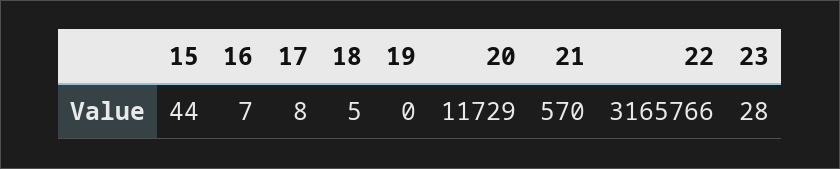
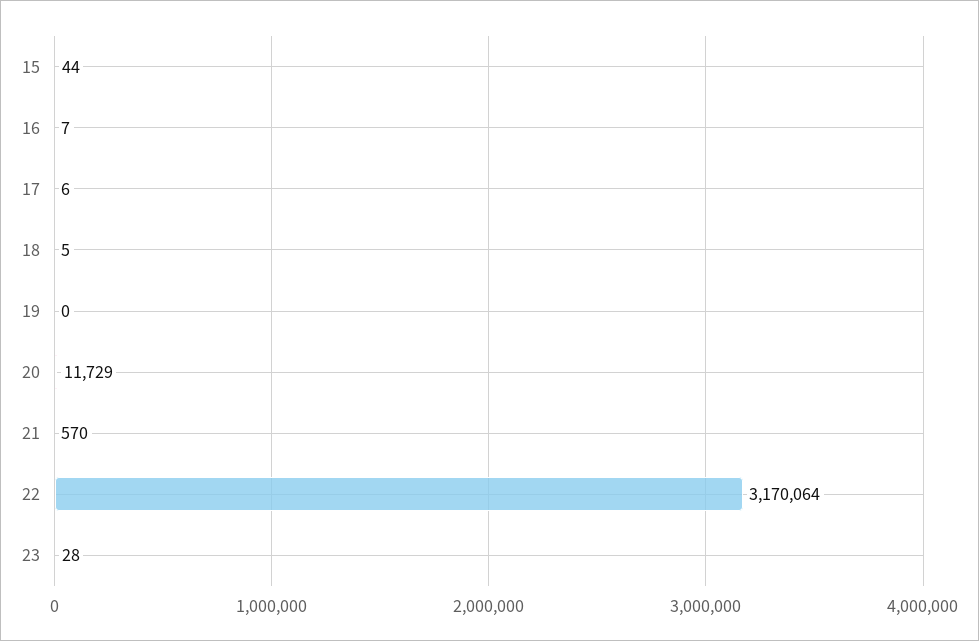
  {
    "15": 44,
    "16": 7,
-   "17": 8,
+   "17": 6,
    "18": 5,
    "19": 0,
    "20": 11729,
    "21": 570,
-   "22": 3165766,
+   "22": 3170064,
    "23": 28
  }

